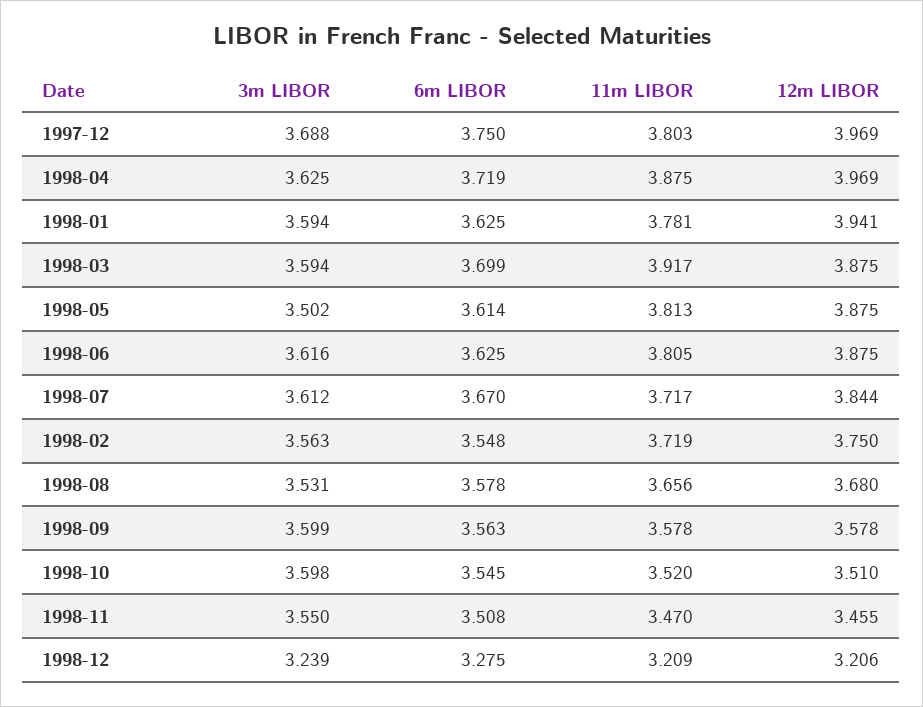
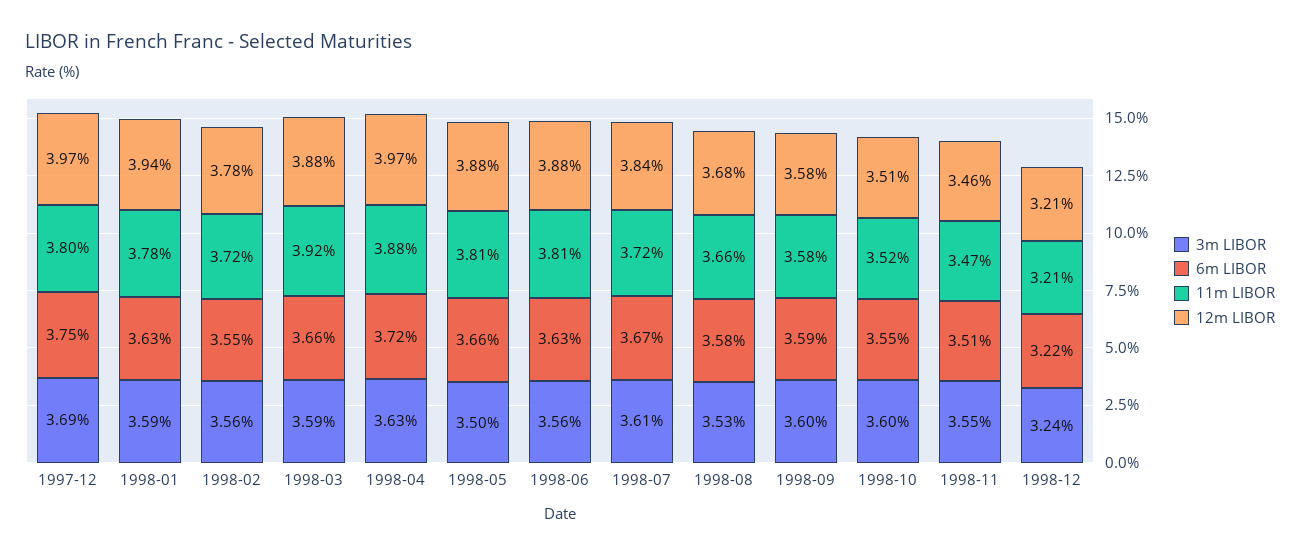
  {
    "3m LIBOR": {
      "1997-12": 3.688,
      "1998-04": 3.625,
      "1998-01": 3.594,
      "1998-03": 3.594,
      "1998-05": 3.502,
-     "1998-06": 3.616,
+     "1998-06": 3.56,
      "1998-07": 3.612,
      "1998-02": 3.563,
      "1998-08": 3.531,
      "1998-09": 3.599,
      "1998-10": 3.598,
      "1998-11": 3.55,
      "1998-12": 3.239
    },
    "6m LIBOR": {
      "1997-12": 3.75,
      "1998-04": 3.719,
      "1998-01": 3.625,
-     "1998-03": 3.699,
+     "1998-03": 3.66,
-     "1998-05": 3.614,
+     "1998-05": 3.66,
      "1998-06": 3.625,
      "1998-07": 3.67,
      "1998-02": 3.548,
      "1998-08": 3.578,
-     "1998-09": 3.563,
+     "1998-09": 3.59,
      "1998-10": 3.545,
      "1998-11": 3.508,
-     "1998-12": 3.275
+     "1998-12": 3.22
    },
    "11m LIBOR": {
      "1997-12": 3.803,
      "1998-04": 3.875,
      "1998-01": 3.781,
      "1998-03": 3.917,
      "1998-05": 3.813,
      "1998-06": 3.805,
      "1998-07": 3.717,
      "1998-02": 3.719,
      "1998-08": 3.656,
      "1998-09": 3.578,
      "1998-10": 3.52,
      "1998-11": 3.47,
      "1998-12": 3.209
    },
    "12m LIBOR": {
      "1997-12": 3.969,
      "1998-04": 3.969,
      "1998-01": 3.941,
      "1998-03": 3.875,
      "1998-05": 3.875,
      "1998-06": 3.875,
      "1998-07": 3.844,
-     "1998-02": 3.75,
+     "1998-02": 3.78,
      "1998-08": 3.68,
      "1998-09": 3.578,
      "1998-10": 3.51,
      "1998-11": 3.455,
      "1998-12": 3.206
    }
  }

